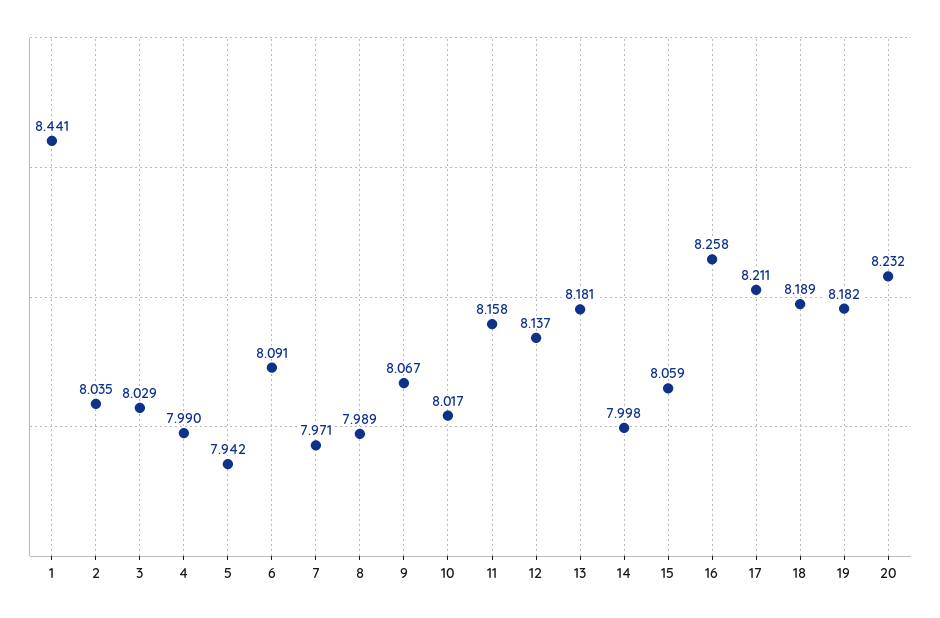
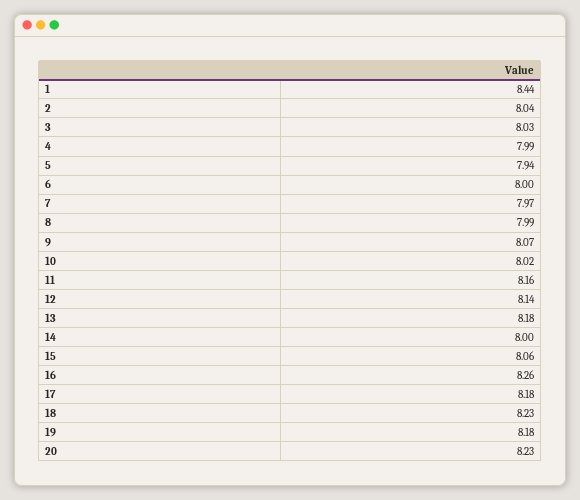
  {
    "1": 8.441,
    "2": 8.035,
    "3": 8.029,
    "4": 7.99,
    "5": 7.942,
-   "6": 8.091,
+   "6": 8,
    "7": 7.971,
    "8": 7.989,
    "9": 8.067,
    "10": 8.017,
    "11": 8.158,
    "12": 8.137,
    "13": 8.181,
    "14": 7.998,
    "15": 8.059,
    "16": 8.258,
-   "17": 8.211,
+   "17": 8.18,
-   "18": 8.189,
+   "18": 8.23,
    "19": 8.182,
    "20": 8.232
  }

